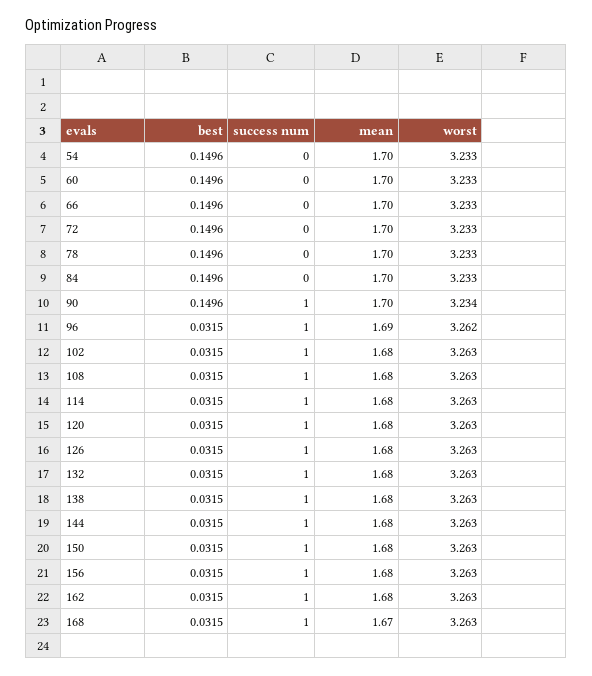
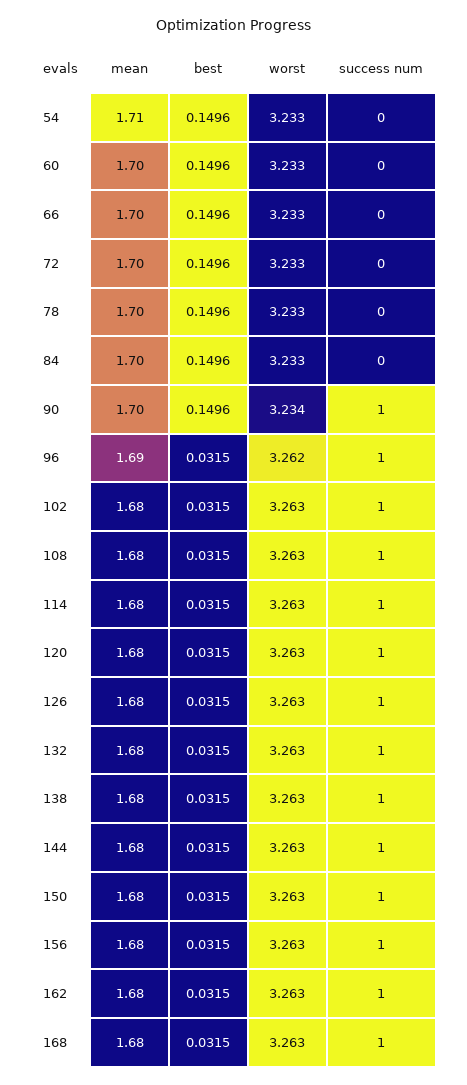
  {
    "best": {
      "54": 0.1496,
      "60": 0.1496,
      "66": 0.1496,
      "72": 0.1496,
      "78": 0.1496,
      "84": 0.1496,
      "90": 0.1496,
      "96": 0.0315,
      "102": 0.0315,
      "108": 0.0315,
      "114": 0.0315,
      "120": 0.0315,
      "126": 0.0315,
      "132": 0.0315,
      "138": 0.0315,
      "144": 0.0315,
      "150": 0.0315,
      "156": 0.0315,
      "162": 0.0315,
      "168": 0.0315
    },
    "success num": {
      "54": 0,
      "60": 0,
      "66": 0,
      "72": 0,
      "78": 0,
      "84": 0,
      "90": 1,
      "96": 1,
      "102": 1,
      "108": 1,
      "114": 1,
      "120": 1,
      "126": 1,
      "132": 1,
      "138": 1,
      "144": 1,
      "150": 1,
      "156": 1,
      "162": 1,
      "168": 1
    },
    "mean": {
-     "54": 1.7,
+     "54": 1.71,
      "60": 1.7,
      "66": 1.7,
      "72": 1.7,
      "78": 1.7,
      "84": 1.7,
      "90": 1.7,
      "96": 1.69,
      "102": 1.68,
      "108": 1.68,
      "114": 1.68,
      "120": 1.68,
      "126": 1.68,
      "132": 1.68,
      "138": 1.68,
      "144": 1.68,
      "150": 1.68,
      "156": 1.68,
      "162": 1.68,
-     "168": 1.67
+     "168": 1.68
    },
    "worst": {
      "54": 3.233,
      "60": 3.233,
      "66": 3.233,
      "72": 3.233,
      "78": 3.233,
      "84": 3.233,
      "90": 3.234,
      "96": 3.262,
      "102": 3.263,
      "108": 3.263,
      "114": 3.263,
      "120": 3.263,
      "126": 3.263,
      "132": 3.263,
      "138": 3.263,
      "144": 3.263,
      "150": 3.263,
      "156": 3.263,
      "162": 3.263,
      "168": 3.263
    }
  }

